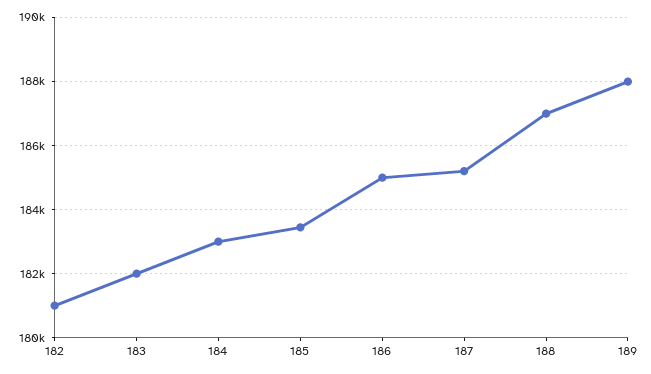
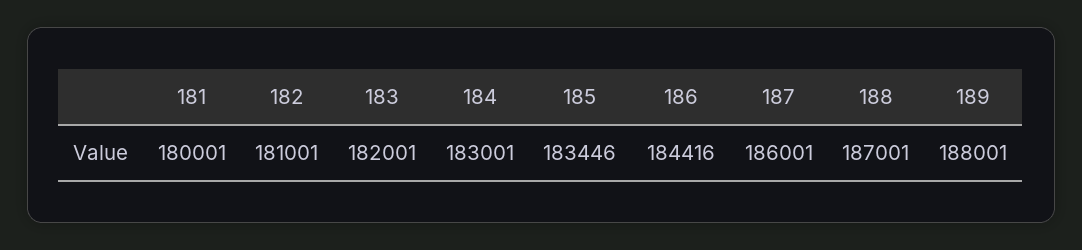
  {
    "182": 181001,
    "183": 182001,
    "184": 183001,
    "185": 183446,
-   "186": 185000,
+   "186": 184416,
-   "187": 185200,
+   "187": 186001,
    "188": 187001,
-   "189": 188001
+   "189": 188001,
+   "181": 180001
  }

